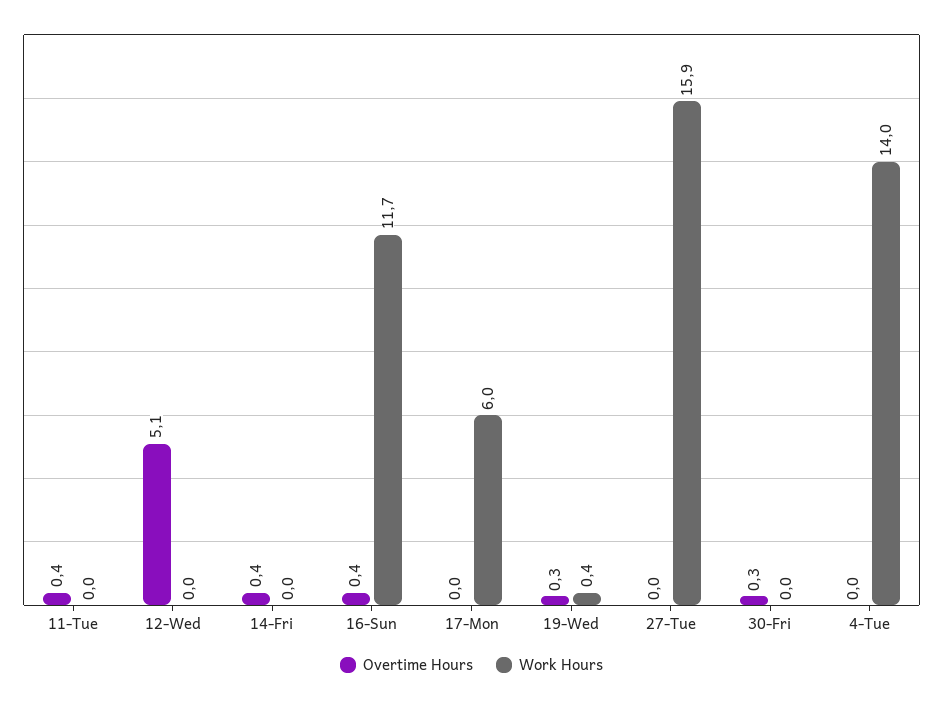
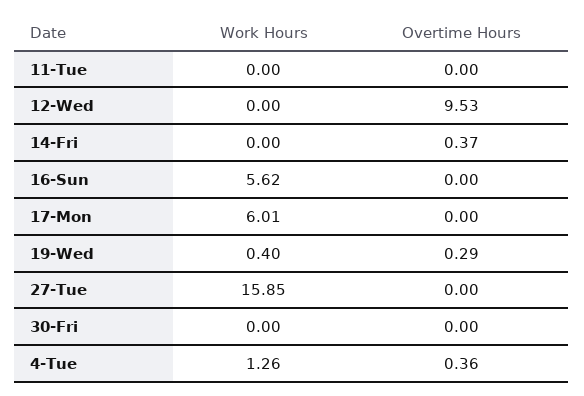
  {
    "Overtime Hours": {
-     "11-Tue": 0.4,
+     "11-Tue": 0,
-     "12-Wed": 5.1,
+     "12-Wed": 9.53,
      "14-Fri": 0.37,
-     "16-Sun": 0.4,
+     "16-Sun": 0,
      "17-Mon": 0,
      "19-Wed": 0.29,
      "27-Tue": 0,
-     "30-Fri": 0.3,
+     "30-Fri": 0,
-     "4-Tue": 0
+     "4-Tue": 0.36
    },
    "Work Hours": {
      "11-Tue": 0,
      "12-Wed": 0,
      "14-Fri": 0,
-     "16-Sun": 11.7,
+     "16-Sun": 5.62,
      "17-Mon": 6.01,
      "19-Wed": 0.4,
      "27-Tue": 15.85,
      "30-Fri": 0,
-     "4-Tue": 14
+     "4-Tue": 1.26
    }
  }

